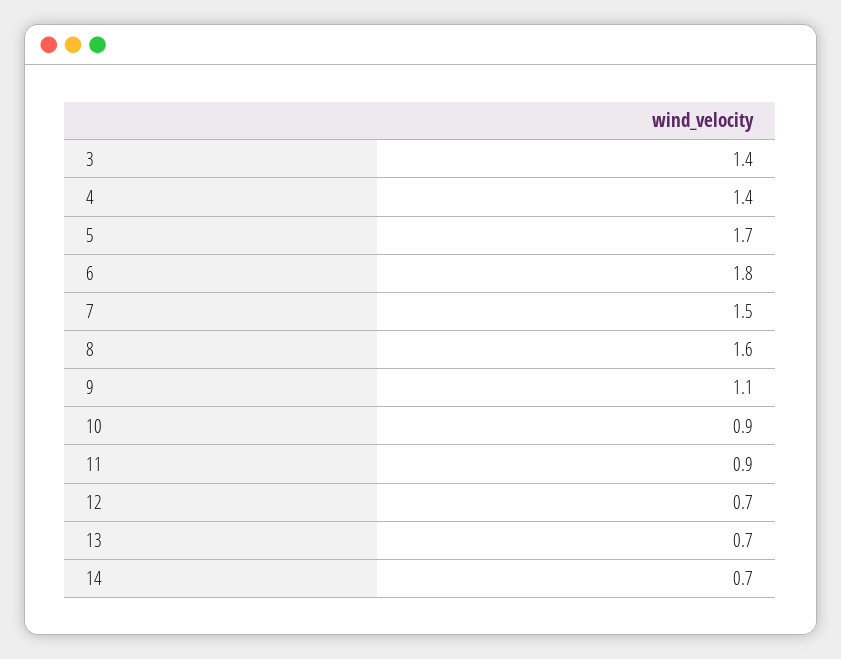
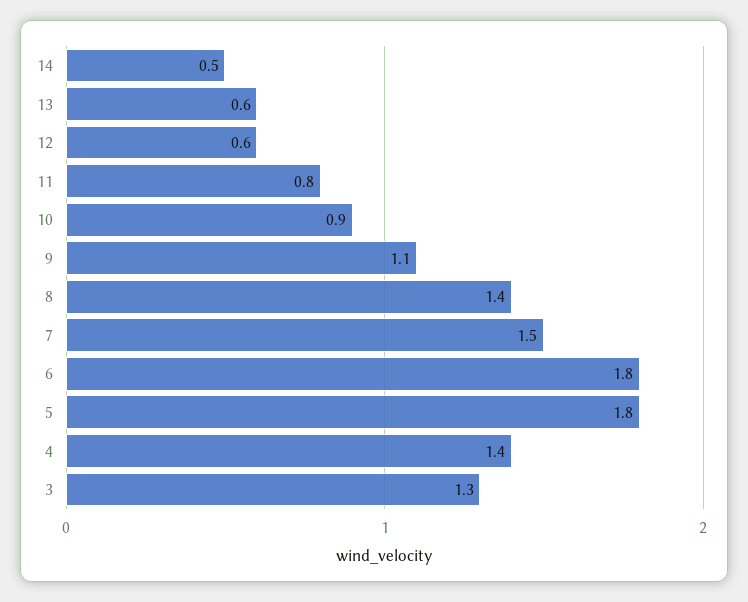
  {
-   "3": 1.4,
+   "3": 1.3,
    "4": 1.4,
-   "5": 1.7,
+   "5": 1.8,
    "6": 1.8,
    "7": 1.5,
-   "8": 1.6,
+   "8": 1.4,
    "9": 1.1,
    "10": 0.9,
-   "11": 0.9,
+   "11": 0.8,
-   "12": 0.7,
+   "12": 0.6,
-   "13": 0.7,
+   "13": 0.6,
-   "14": 0.7
+   "14": 0.5
  }

